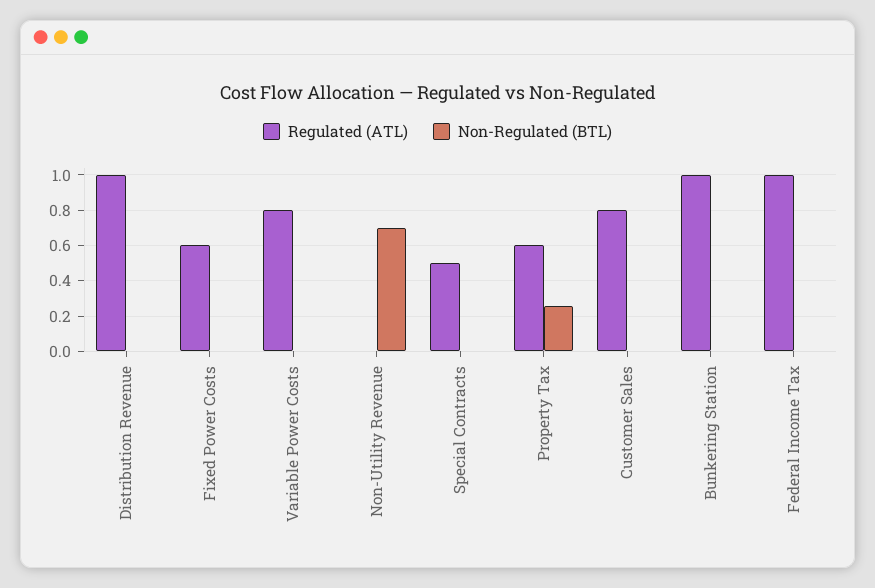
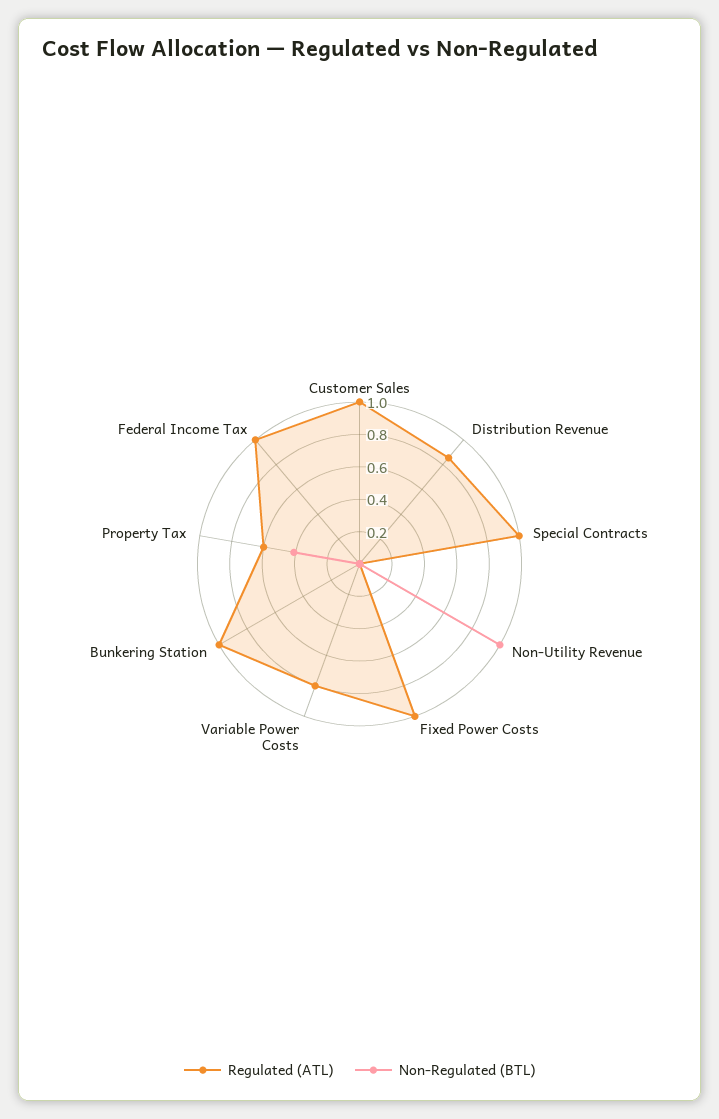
  {
    "Regulated (ATL)": {
-     "Distribution Revenue": 1,
+     "Distribution Revenue": 0.85,
-     "Fixed Power Costs": 0.6,
+     "Fixed Power Costs": 1,
      "Variable Power Costs": 0.8,
      "Non-Utility Revenue": 0,
-     "Special Contracts": 0.5,
+     "Special Contracts": 1,
      "Property Tax": 0.6,
-     "Customer Sales": 0.8,
+     "Customer Sales": 1,
      "Bunkering Station": 1,
      "Federal Income Tax": 1
    },
    "Non-Regulated (BTL)": {
      "Distribution Revenue": 0,
      "Fixed Power Costs": 0,
      "Variable Power Costs": 0,
-     "Non-Utility Revenue": 0.7,
+     "Non-Utility Revenue": 1,
      "Special Contracts": 0,
-     "Property Tax": 0.25,
+     "Property Tax": 0.4,
      "Customer Sales": 0,
      "Bunkering Station": 0,
      "Federal Income Tax": 0
    }
  }

